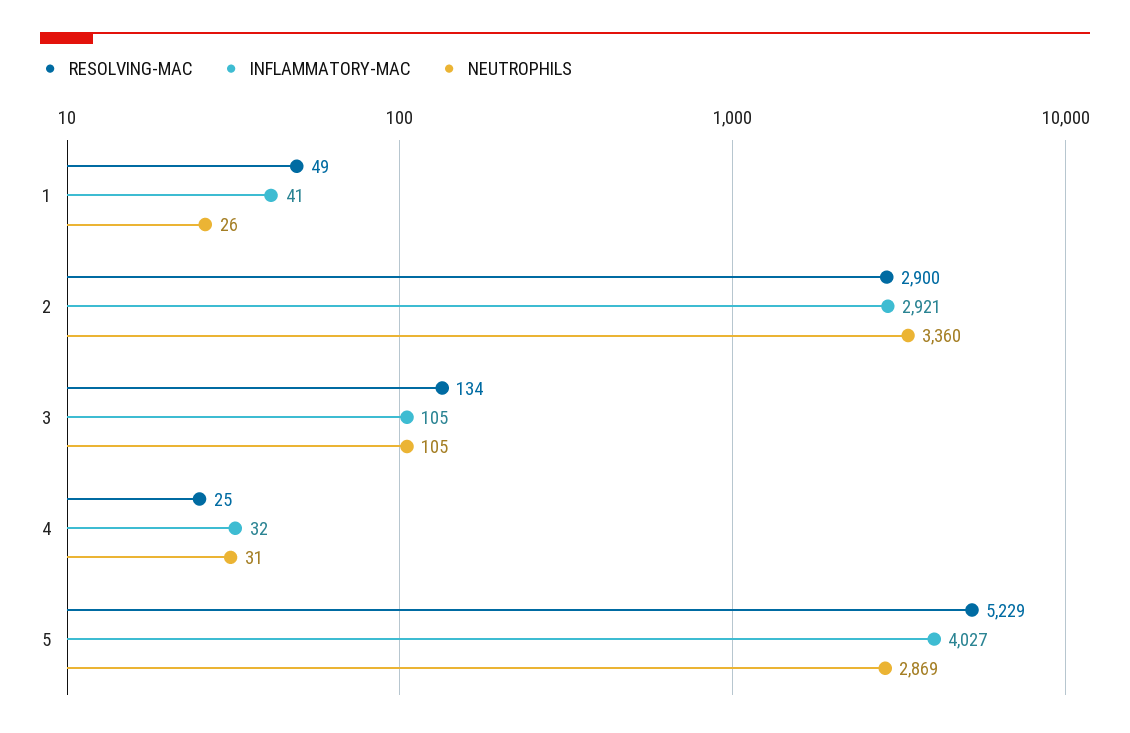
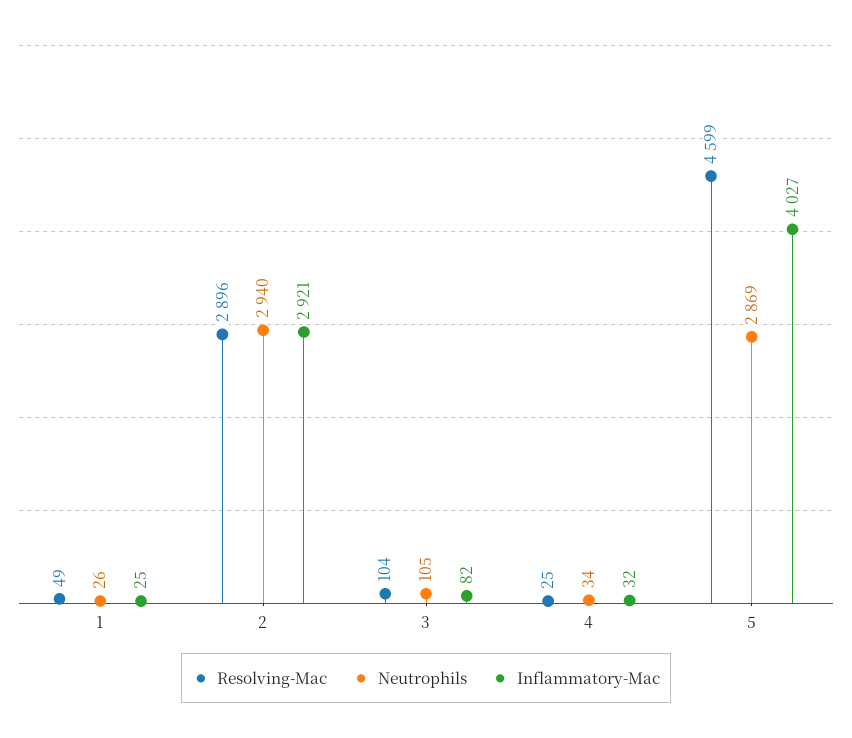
  {
    "RESOLVING-MAC": {
      "1": 49,
-     "2": 2900,
+     "2": 2896,
-     "3": 134,
+     "3": 104,
      "4": 25,
-     "5": 5229
+     "5": 4599
    },
    "INFLAMMATORY-MAC": {
-     "1": 41,
+     "1": 25,
      "2": 2921,
-     "3": 105,
+     "3": 82,
      "4": 32,
      "5": 4027
    },
    "NEUTROPHILS": {
      "1": 26,
-     "2": 3360,
+     "2": 2940,
      "3": 105,
-     "4": 31,
+     "4": 34,
      "5": 2869
    }
  }

